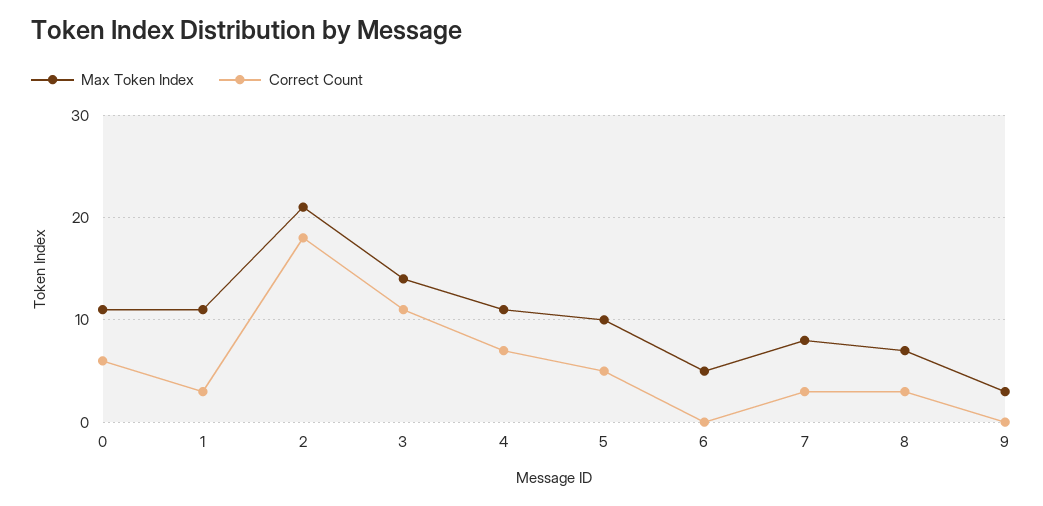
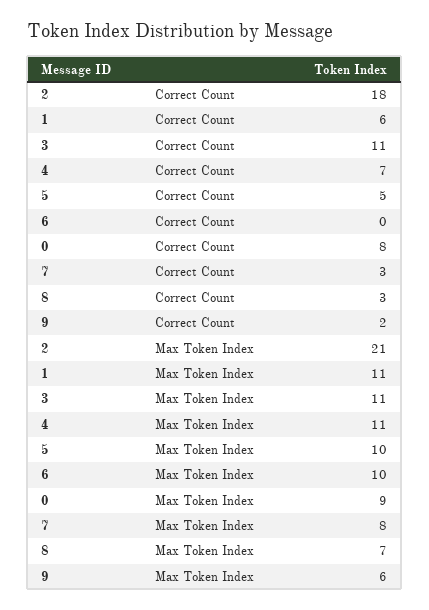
  {
    "Max Token Index": {
-     "0": 11,
+     "0": 9,
      "1": 11,
      "2": 21,
-     "3": 14,
+     "3": 11,
      "4": 11,
      "5": 10,
-     "6": 5,
+     "6": 10,
      "7": 8,
      "8": 7,
-     "9": 3
+     "9": 6
    },
    "Correct Count": {
-     "0": 6,
+     "0": 8,
-     "1": 3,
+     "1": 6,
      "2": 18,
      "3": 11,
      "4": 7,
      "5": 5,
      "6": 0,
      "7": 3,
      "8": 3,
-     "9": 0
+     "9": 2
    }
  }

